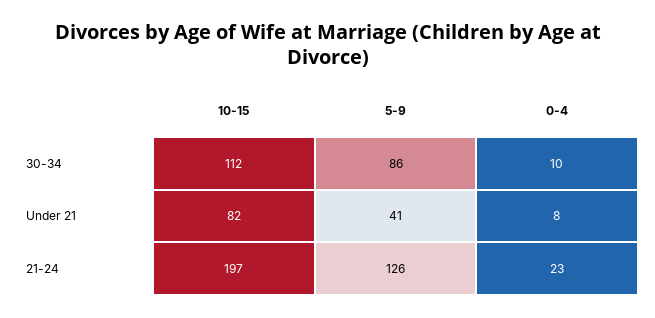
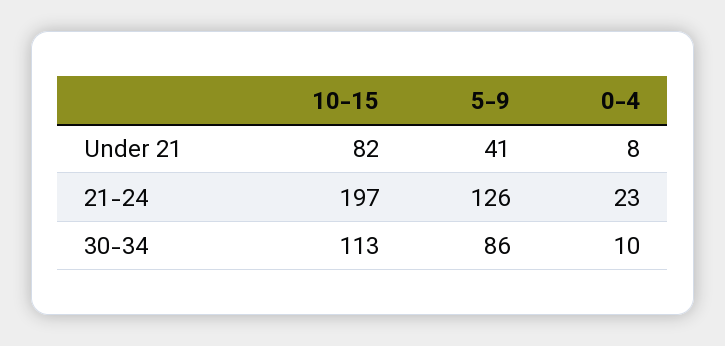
  {
    "10-15": {
-     "30-34": 112,
+     "30-34": 113,
      "Under 21": 82,
      "21-24": 197
    },
    "5-9": {
      "30-34": 86,
      "Under 21": 41,
      "21-24": 126
    },
    "0-4": {
      "30-34": 10,
      "Under 21": 8,
      "21-24": 23
    }
  }

